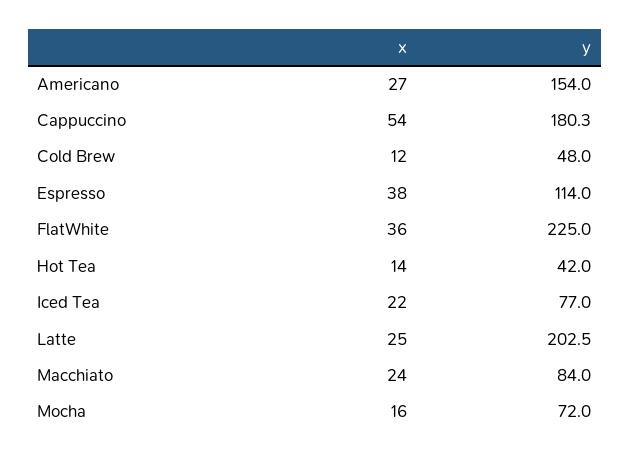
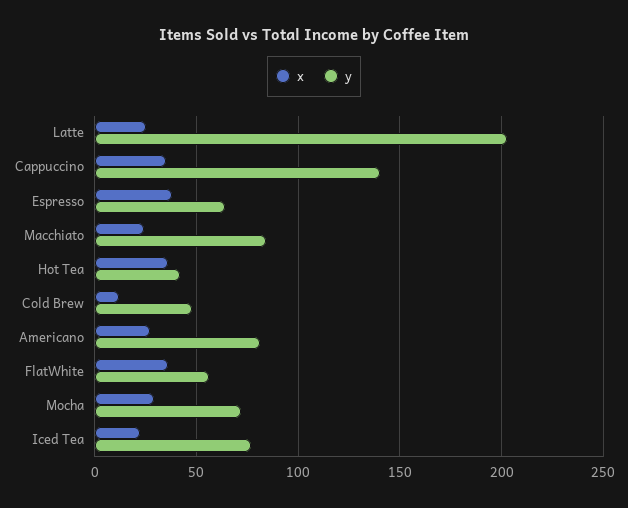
  {
    "x": {
      "Americano": 27,
-     "Cappuccino": 54,
+     "Cappuccino": 35,
      "Cold Brew": 12,
      "Espresso": 38,
      "FlatWhite": 36,
-     "Hot Tea": 14,
+     "Hot Tea": 35,
      "Iced Tea": 22,
      "Latte": 25,
      "Macchiato": 24,
-     "Mocha": 16
+     "Mocha": 30
    },
    "y": {
-     "Americano": 154,
+     "Americano": 80,
-     "Cappuccino": 180.3,
+     "Cappuccino": 140,
      "Cold Brew": 48,
-     "Espresso": 114,
+     "Espresso": 65,
-     "FlatWhite": 225,
+     "FlatWhite": 55,
      "Hot Tea": 42,
      "Iced Tea": 77,
      "Latte": 202.5,
      "Macchiato": 84,
      "Mocha": 72
    }
  }

